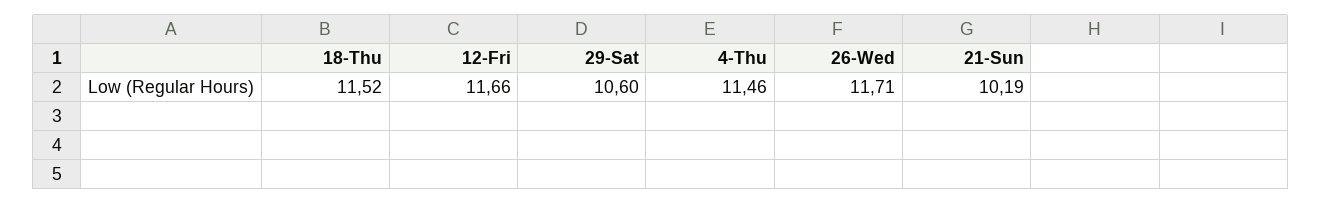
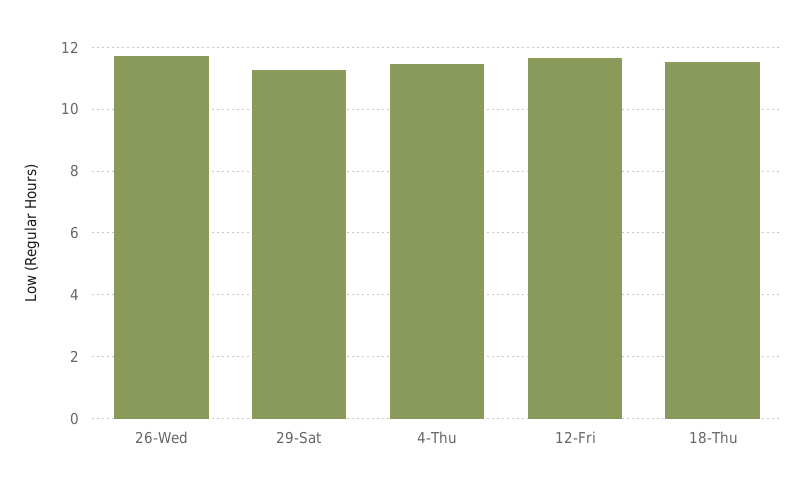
  {
    "18-Thu": 11.52,
    "12-Fri": 11.66,
-   "29-Sat": 10.6,
+   "29-Sat": 11.2,
    "4-Thu": 11.46,
-   "26-Wed": 11.71,
+   "26-Wed": 11.71
-   "21-Sun": 10.19
  }

